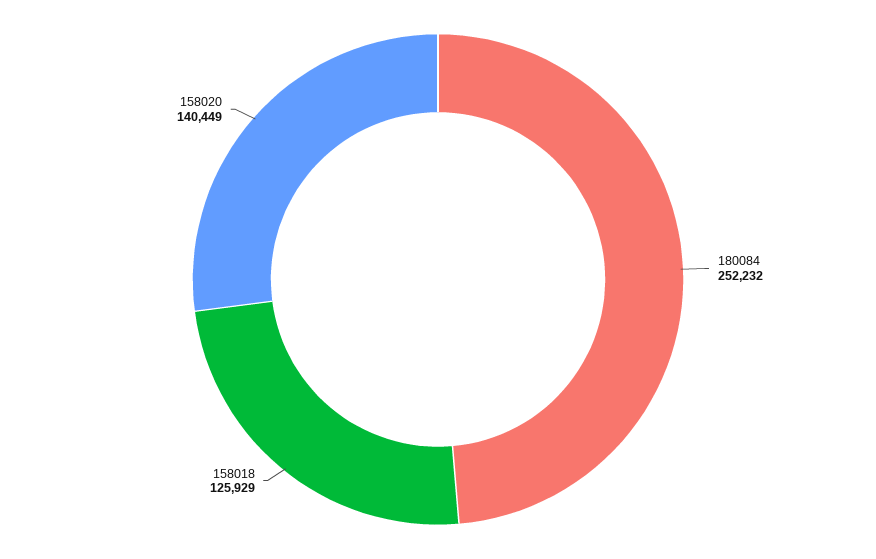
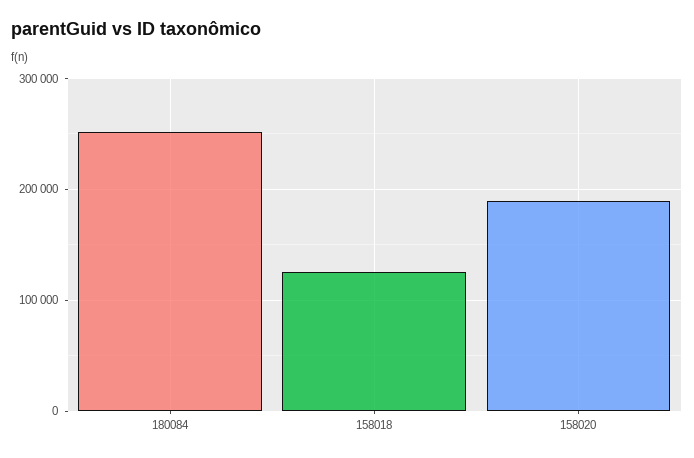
  {
    "180084": 252232,
    "158018": 125929,
-   "158020": 140449
+   "158020": 190000
  }

